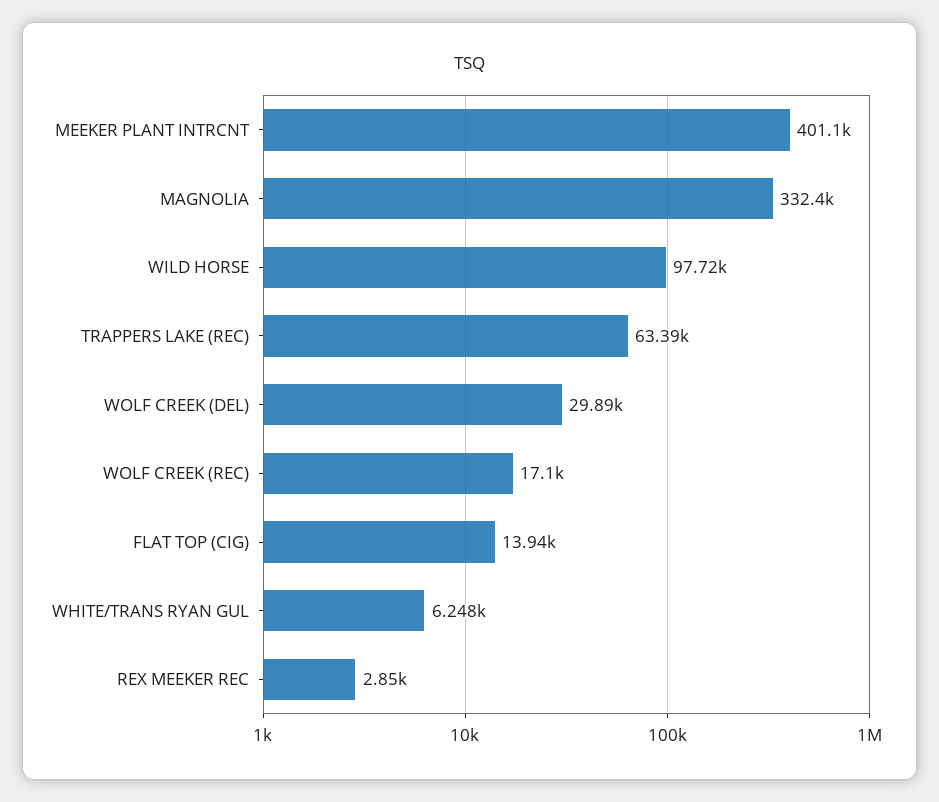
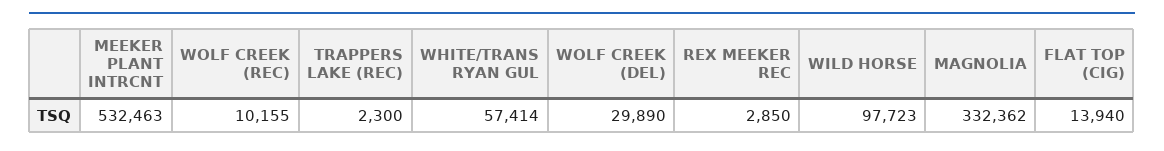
  {
-   "MEEKER PLANT INTRCNT": 401100,
+   "MEEKER PLANT INTRCNT": 532463,
    "MAGNOLIA": 332362,
    "WILD HORSE": 97723,
-   "TRAPPERS LAKE (REC)": 63390,
+   "TRAPPERS LAKE (REC)": 2300,
    "WOLF CREEK (DEL)": 29890,
-   "WOLF CREEK (REC)": 17100,
+   "WOLF CREEK (REC)": 10155,
    "FLAT TOP (CIG)": 13940,
-   "WHITE/TRANS RYAN GUL": 6248,
+   "WHITE/TRANS RYAN GUL": 57414,
    "REX MEEKER REC": 2850
  }

